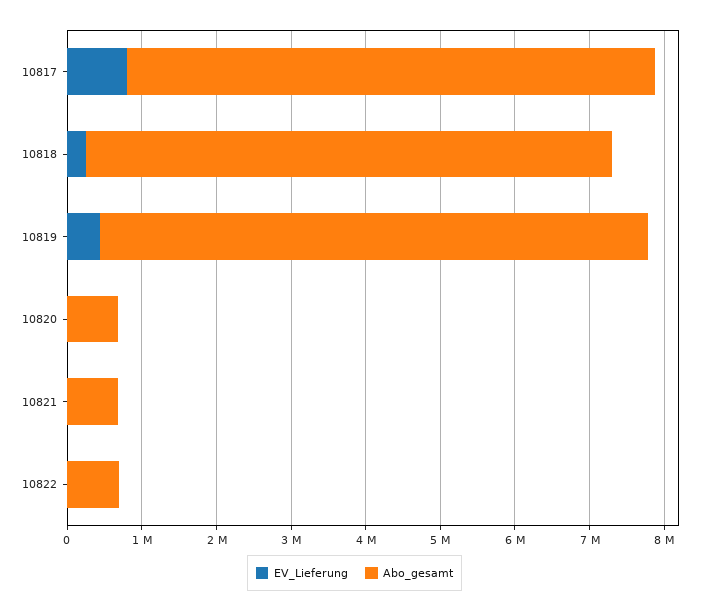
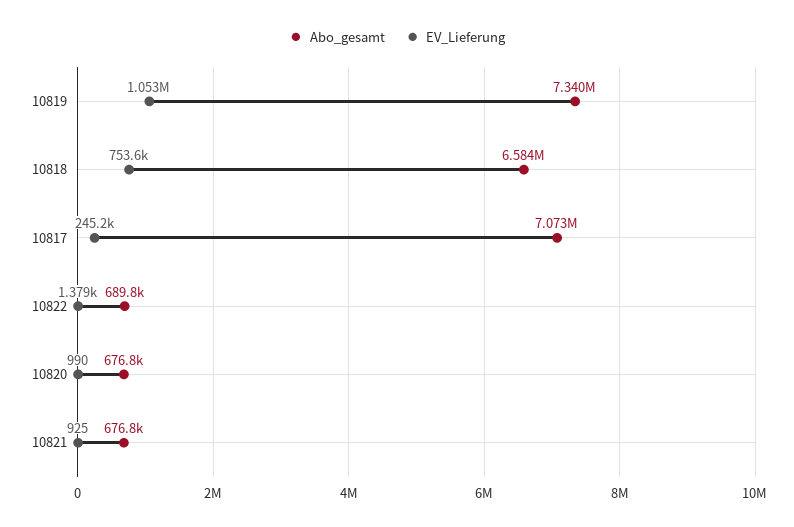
  {
    "EV_Lieferung": {
-     "10817": 800000,
+     "10817": 245200,
-     "10818": 200000,
+     "10818": 753600,
-     "10819": 400000,
+     "10819": 1053000,
      "10820": 990,
      "10821": 925,
      "10822": 1379
    },
    "Abo_gesamt": {
      "10817": 7073000,
-     "10818": 7000000,
+     "10818": 6584000,
      "10819": 7340000,
      "10820": 676800,
      "10821": 676800,
      "10822": 689800
    }
  }

